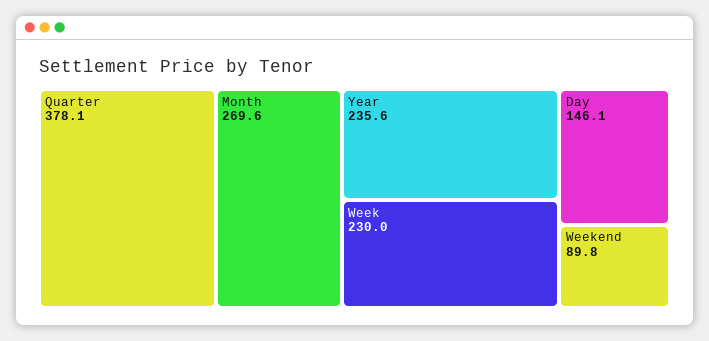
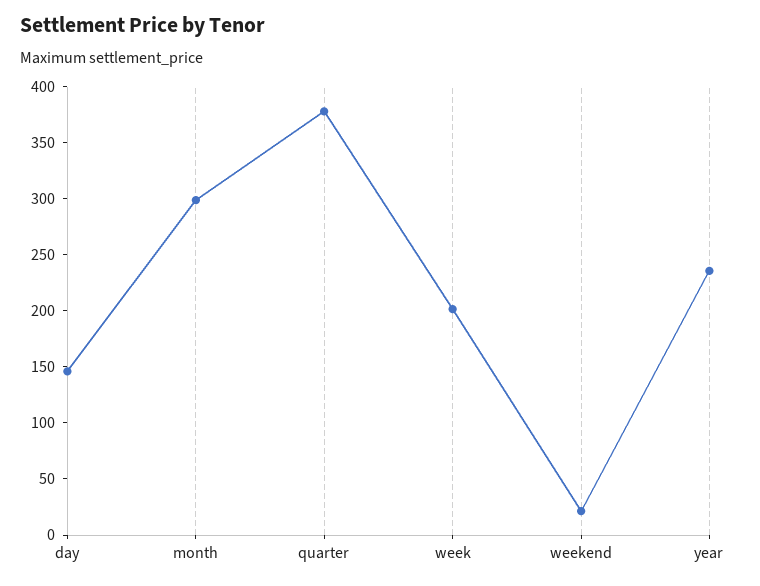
  {
    "Quarter": 378.1,
-   "Month": 269.6,
+   "Month": 300,
    "Year": 235.6,
-   "Week": 230,
+   "Week": 200,
    "Day": 146.1,
-   "Weekend": 89.8
+   "Weekend": 20
  }

